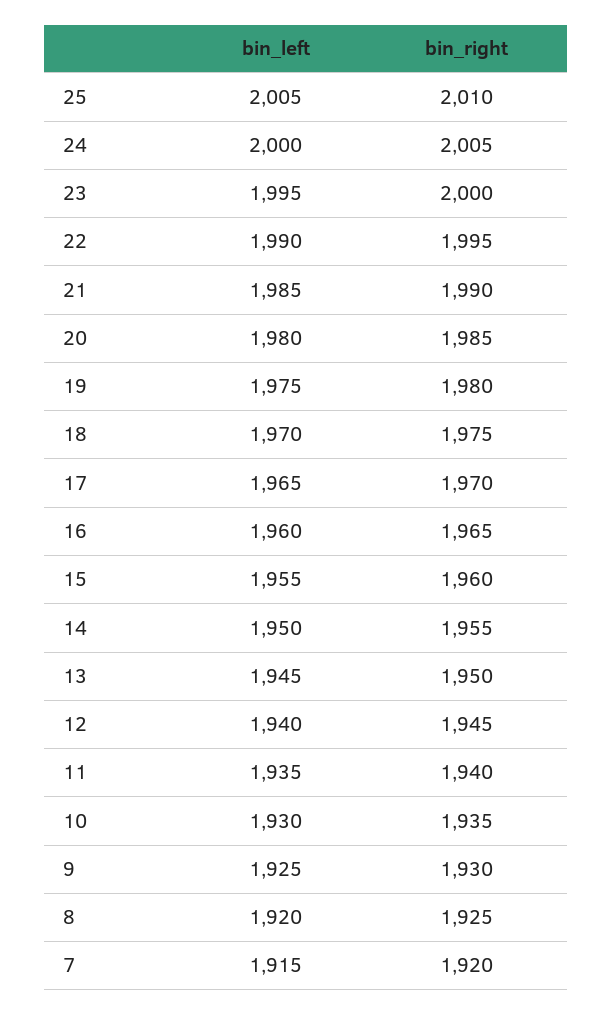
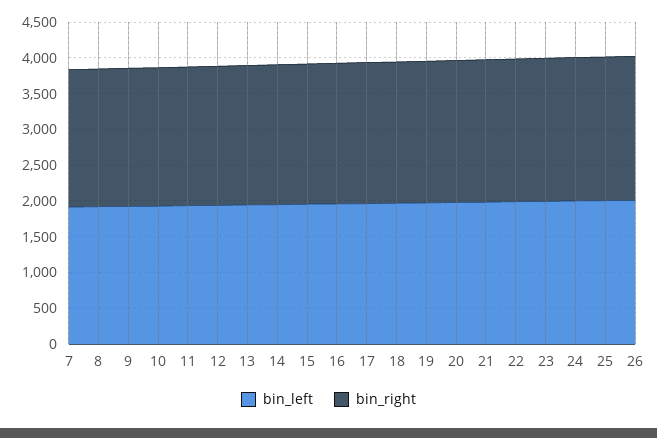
  {
    "bin_left": {
      "25": 2005,
      "24": 2000,
      "23": 1995,
      "22": 1990,
      "21": 1985,
      "20": 1980,
      "19": 1975,
      "18": 1970,
      "17": 1965,
      "16": 1960,
      "15": 1955,
      "14": 1950,
      "13": 1945,
      "12": 1940,
      "11": 1935,
      "10": 1930,
      "9": 1925,
      "8": 1920,
-     "7": 1915
+     "7": 1915,
+     "26": 2000
    },
    "bin_right": {
      "25": 2010,
      "24": 2005,
      "23": 2000,
      "22": 1995,
      "21": 1990,
      "20": 1985,
      "19": 1980,
      "18": 1975,
      "17": 1970,
      "16": 1965,
      "15": 1960,
      "14": 1955,
      "13": 1950,
      "12": 1945,
      "11": 1940,
      "10": 1935,
      "9": 1930,
      "8": 1925,
-     "7": 1920
+     "7": 1920,
+     "26": 2000
    }
  }

